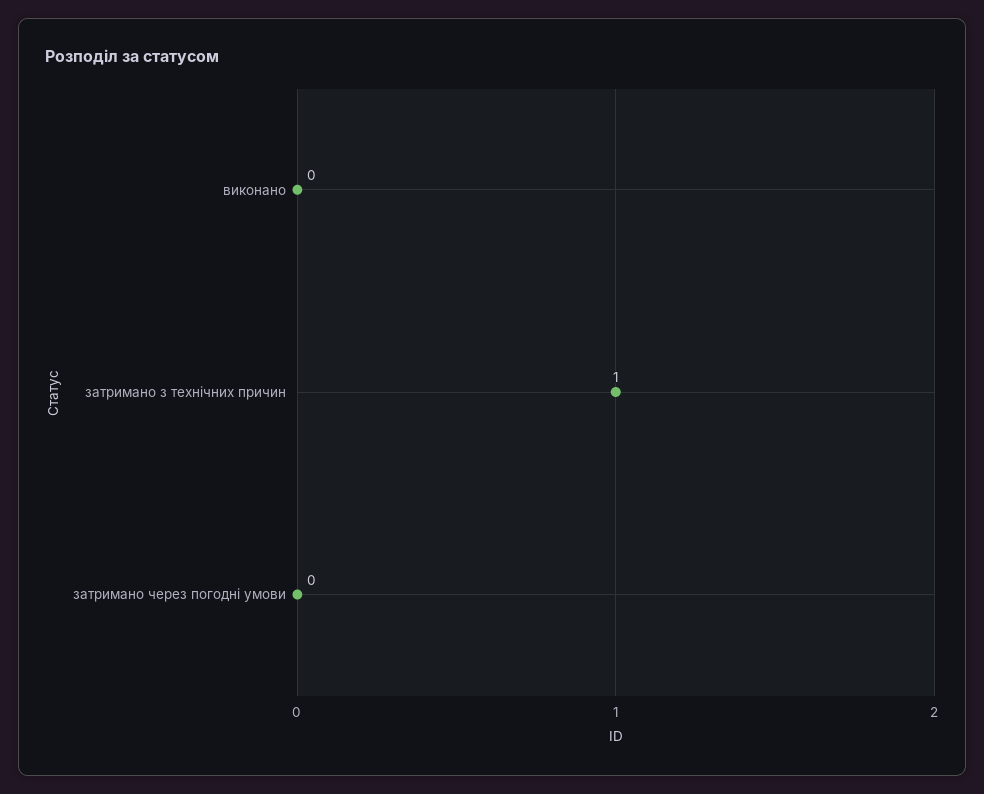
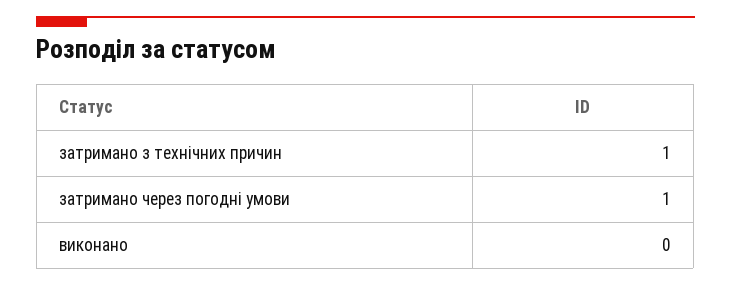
  {
    "виконано": 0,
    "затримано з технічних причин": 1,
-   "затримано через погодні умови": 0
+   "затримано через погодні умови": 1
  }

